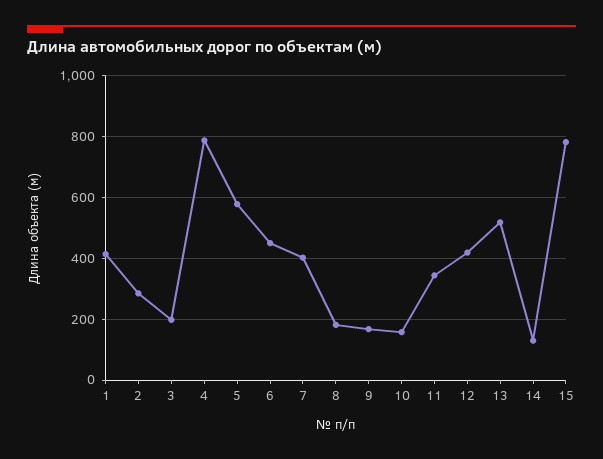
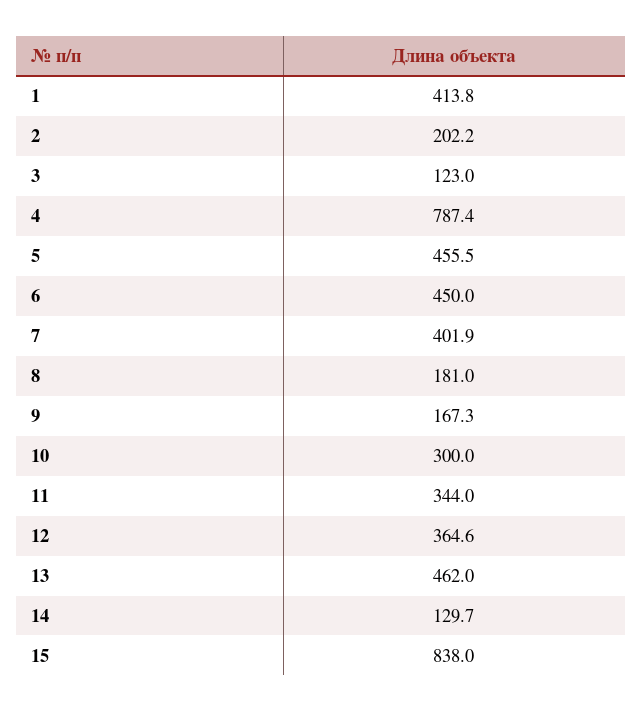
  {
    "1": 413.8,
-   "2": 280,
+   "2": 202.2,
-   "3": 200,
+   "3": 123,
    "4": 787.4,
-   "5": 580,
+   "5": 455.5,
    "6": 450,
    "7": 401.9,
    "8": 181,
    "9": 167.3,
-   "10": 160,
+   "10": 300,
    "11": 344,
-   "12": 420,
+   "12": 364.6,
-   "13": 520,
+   "13": 462,
    "14": 129.7,
-   "15": 780
+   "15": 838
  }

